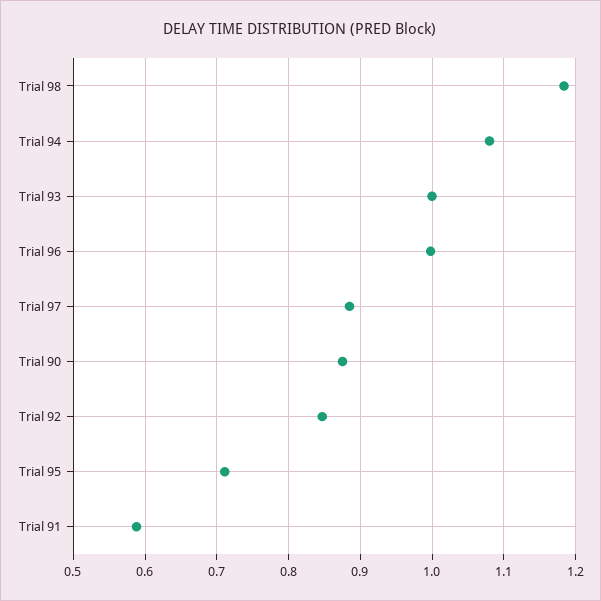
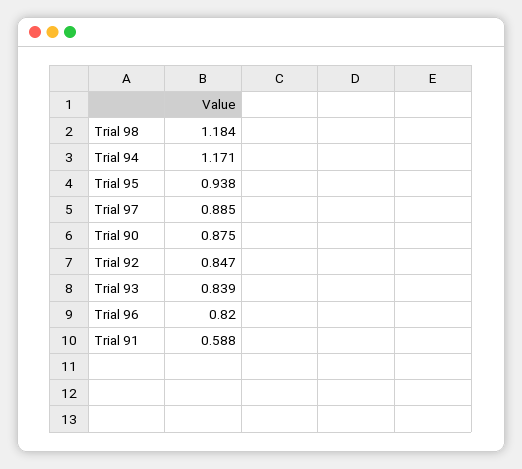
  {
    "Trial 98": 1.184,
-   "Trial 94": 1.08,
+   "Trial 94": 1.171,
-   "Trial 93": 1,
+   "Trial 93": 0.839,
-   "Trial 96": 1,
+   "Trial 96": 0.82,
    "Trial 97": 0.885,
    "Trial 90": 0.875,
    "Trial 92": 0.847,
-   "Trial 95": 0.71,
+   "Trial 95": 0.938,
    "Trial 91": 0.588
  }

